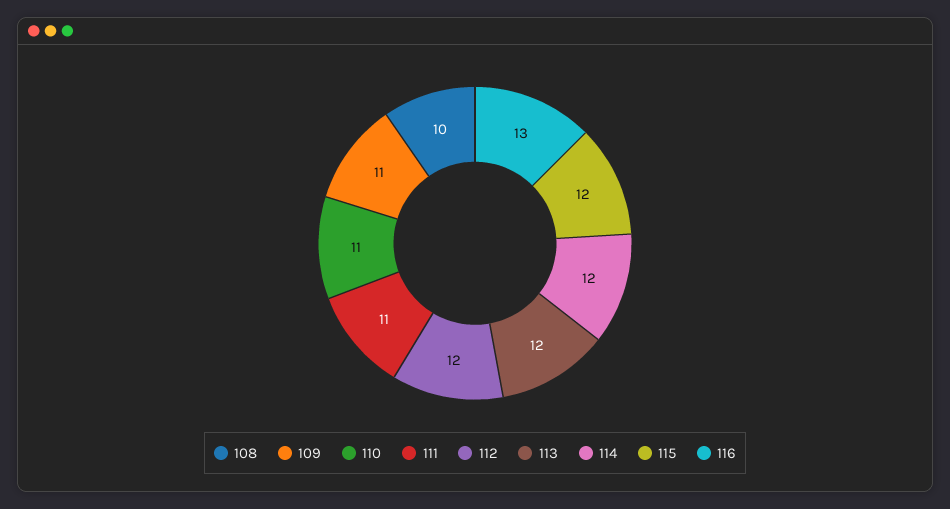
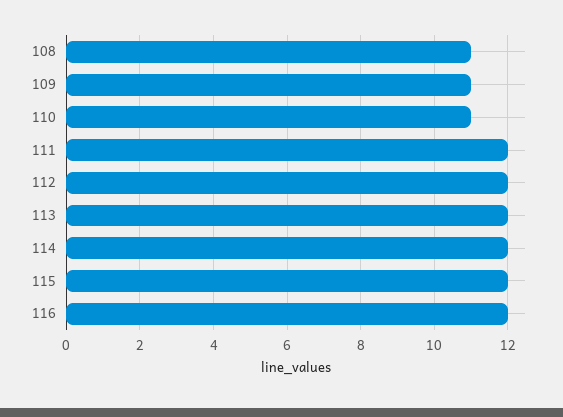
  {
-   "108": 10,
+   "108": 11,
    "109": 11,
    "110": 11,
-   "111": 11,
+   "111": 12,
    "112": 12,
    "113": 12,
    "114": 12,
    "115": 12,
-   "116": 13
+   "116": 12
  }

